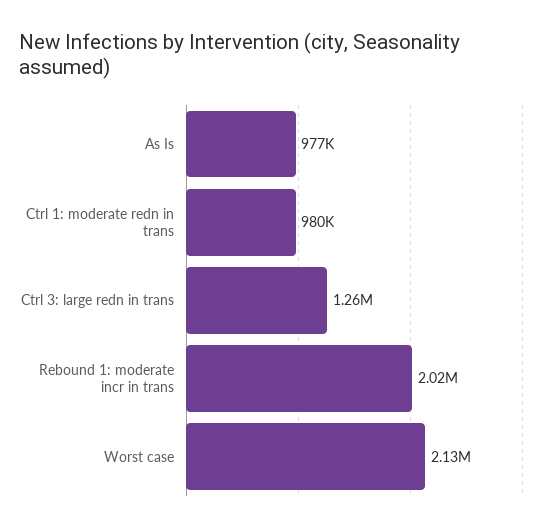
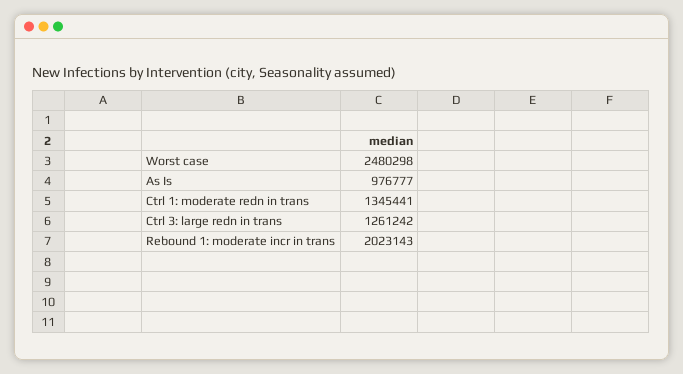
  {
    "As Is": 976777,
-   "Ctrl 1: moderate redn in trans": 980000,
+   "Ctrl 1: moderate redn in trans": 1345441,
    "Ctrl 3: large redn in trans": 1261242,
    "Rebound 1: moderate incr in trans": 2023143,
-   "Worst case": 2130000
+   "Worst case": 2480298
  }

